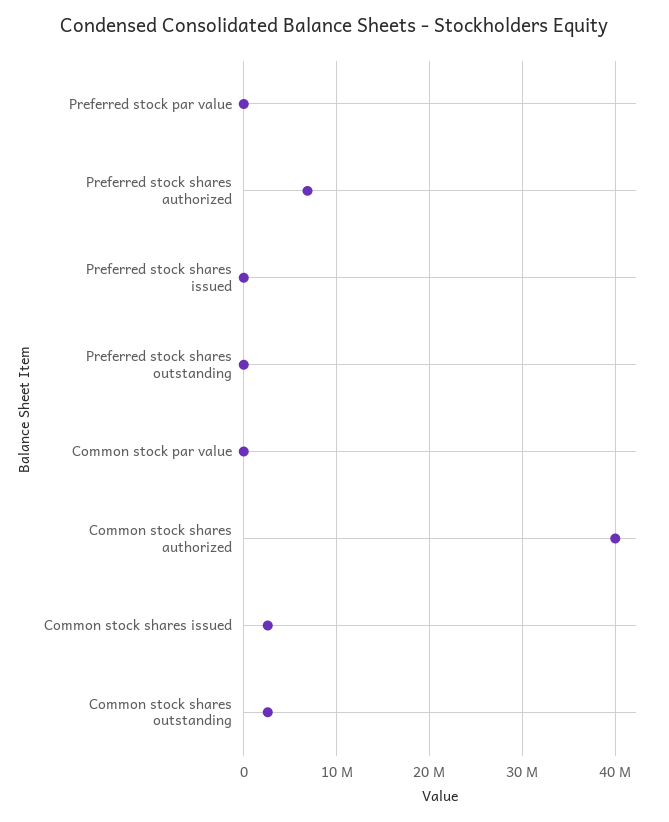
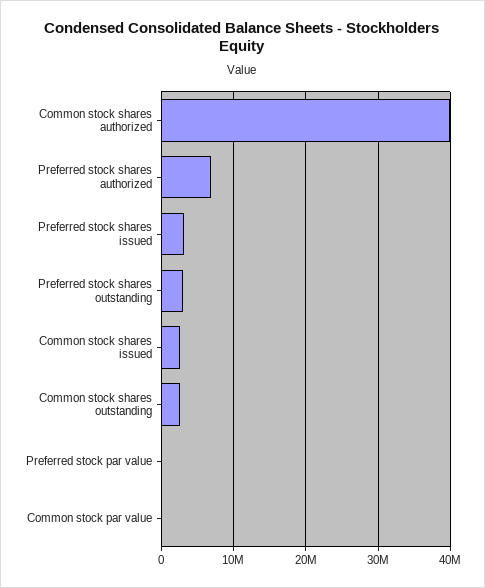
  {
    "Preferred stock par value": 0,
    "Preferred stock shares authorized": 7000000,
-   "Preferred stock shares issued": 0,
+   "Preferred stock shares issued": 3000000,
-   "Preferred stock shares outstanding": 0,
+   "Preferred stock shares outstanding": 3000000,
    "Common stock par value": 0,
    "Common stock shares authorized": 40000000,
    "Common stock shares issued": 3000000,
    "Common stock shares outstanding": 3000000
  }

